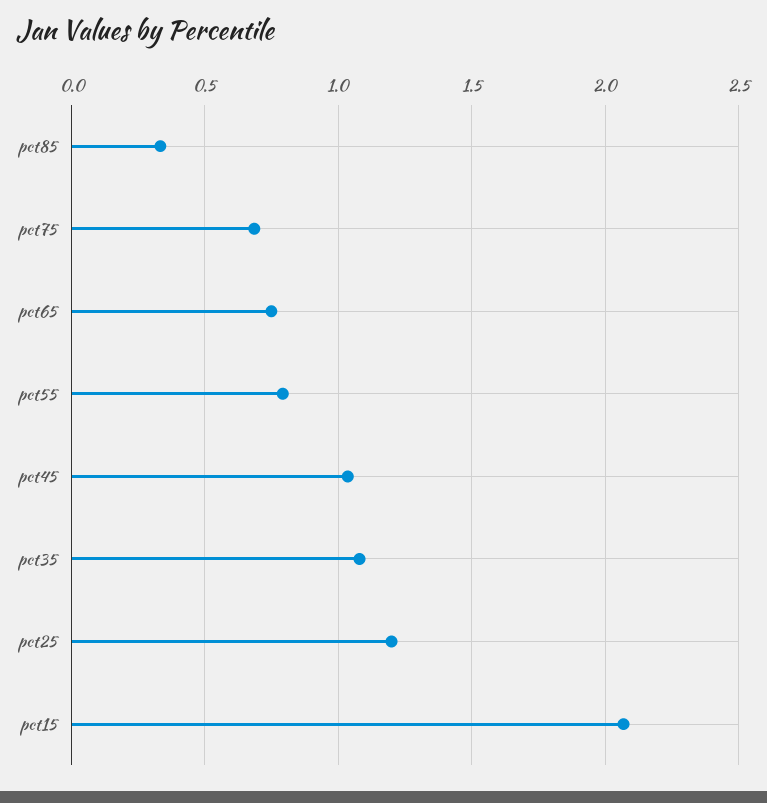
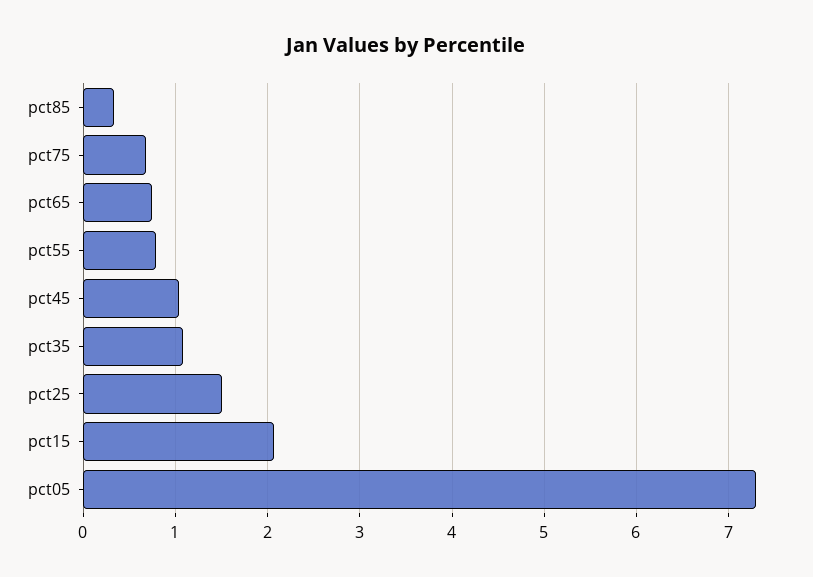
  {
    "pct85": 0.35,
    "pct75": 0.7,
    "pct65": 0.75,
    "pct55": 0.8,
    "pct45": 1.05,
    "pct35": 1.1,
-   "pct25": 1.2,
+   "pct25": 1.5,
-   "pct15": 2.05
+   "pct15": 2.05,
+   "pct05": 7.3
  }

